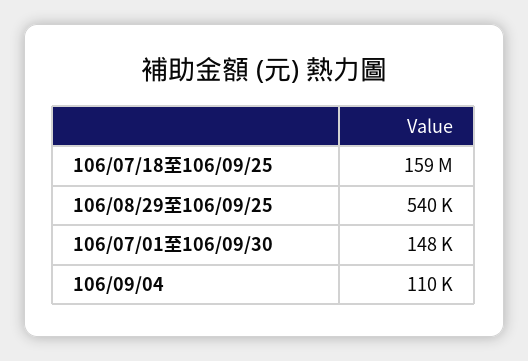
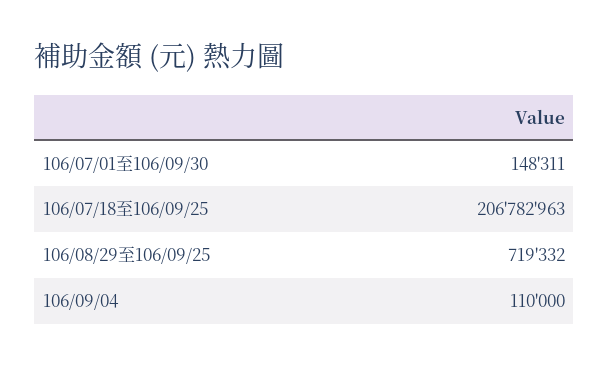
  {
-   "106/07/18至106/09/25": 159000000,
+   "106/07/18至106/09/25": 206782963,
-   "106/08/29至106/09/25": 540000,
+   "106/08/29至106/09/25": 719332,
    "106/07/01至106/09/30": 148311,
    "106/09/04": 110000
  }

